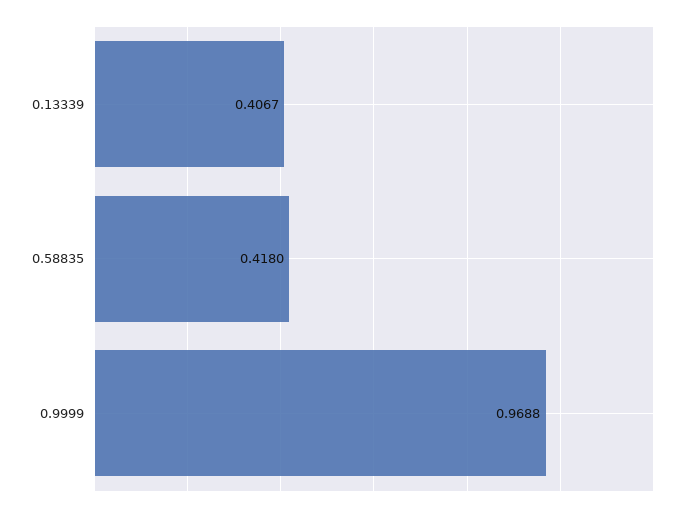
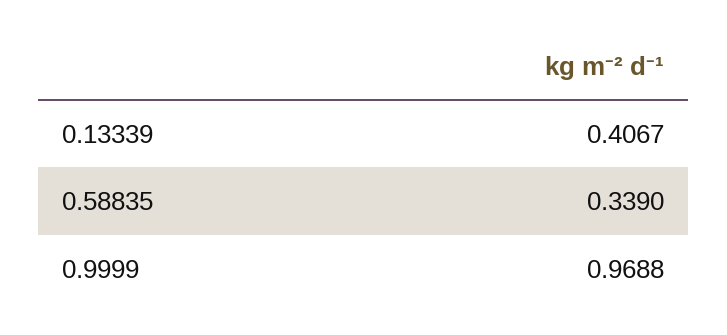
  {
    "0.13339": 0.4067,
-   "0.58835": 0.418,
+   "0.58835": 0.339,
    "0.9999": 0.9688
  }

